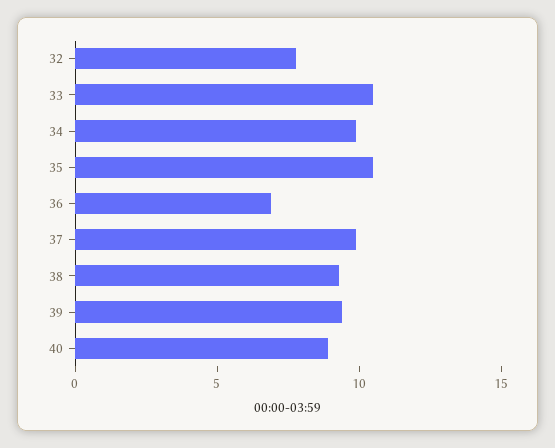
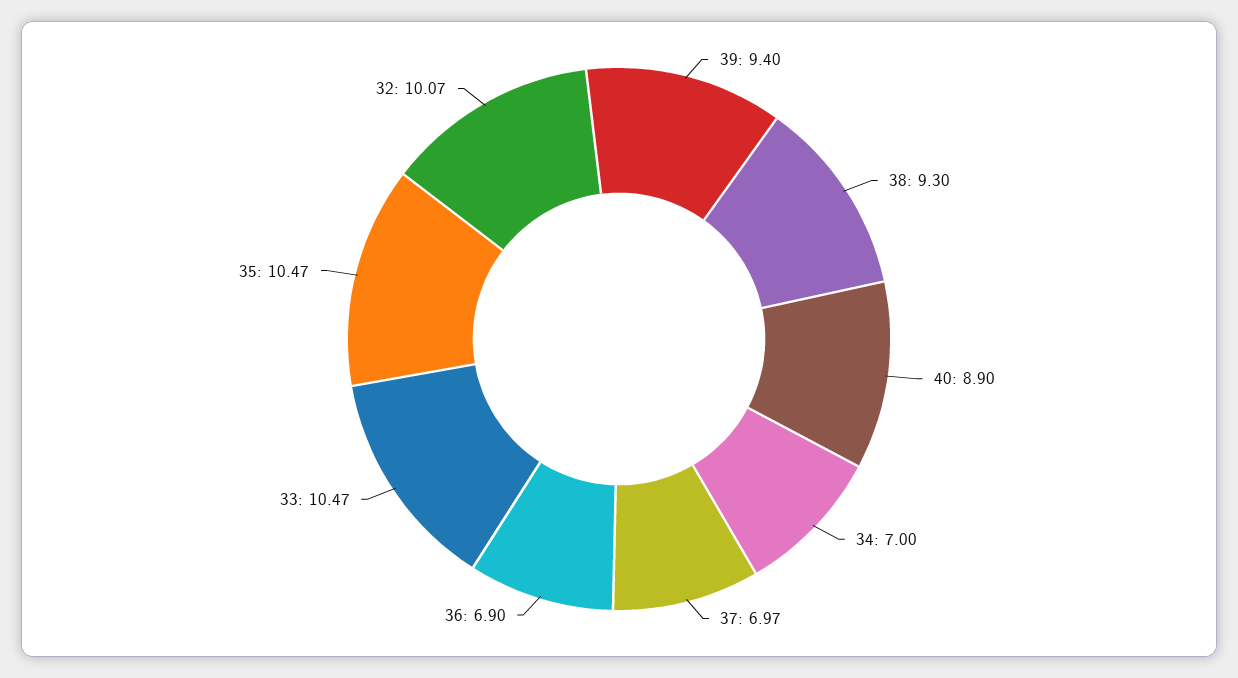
  {
-   "32": 8,
+   "32": 10.07,
    "33": 10.47,
-   "34": 10,
+   "34": 7,
    "35": 10.47,
    "36": 6.9,
-   "37": 10,
+   "37": 6.97,
    "38": 9.3,
    "39": 9.4,
    "40": 8.9
  }

